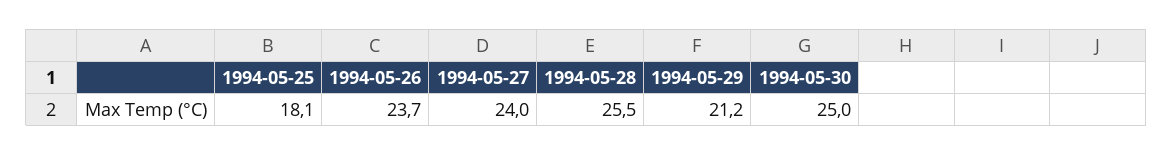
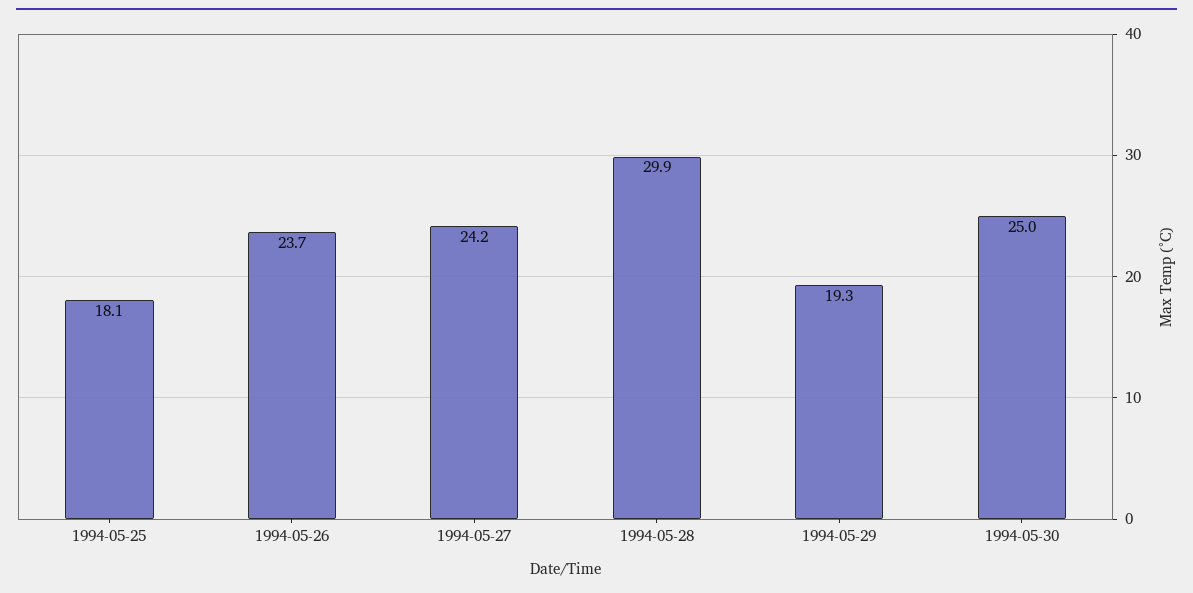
  {
    "1994-05-25": 18.1,
    "1994-05-26": 23.7,
-   "1994-05-27": 24,
+   "1994-05-27": 24.2,
-   "1994-05-28": 25.5,
+   "1994-05-28": 29.9,
-   "1994-05-29": 21.2,
+   "1994-05-29": 19.3,
    "1994-05-30": 25
  }

